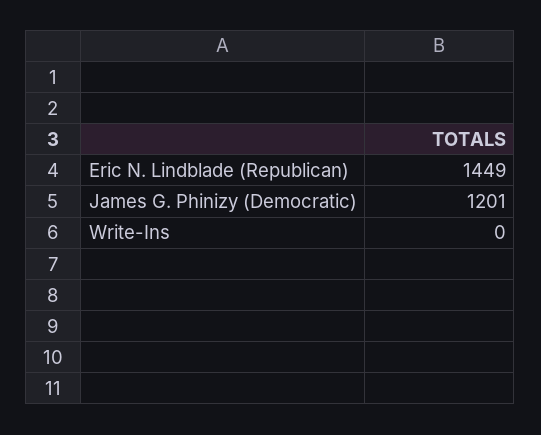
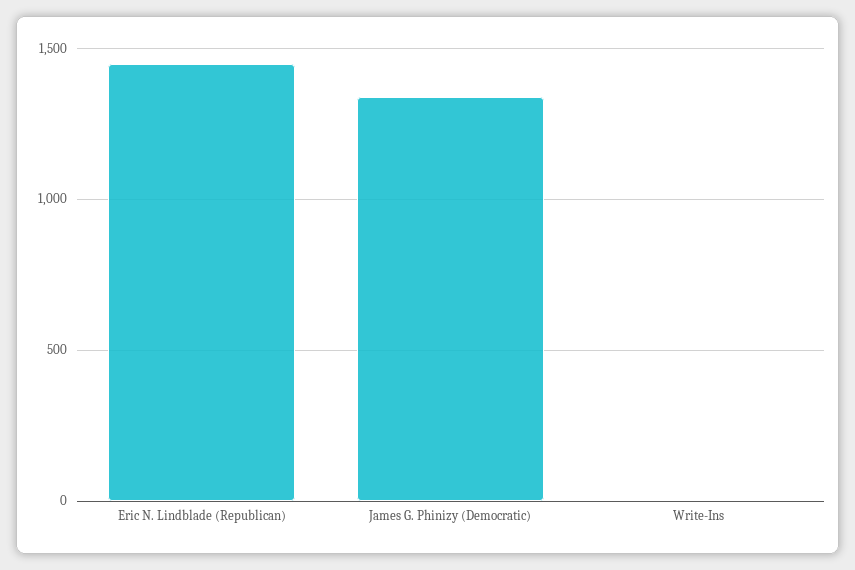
  {
    "Eric N. Lindblade (Republican)": 1449,
-   "James G. Phinizy (Democratic)": 1201,
+   "James G. Phinizy (Democratic)": 1350,
    "Write-Ins": 0
  }

